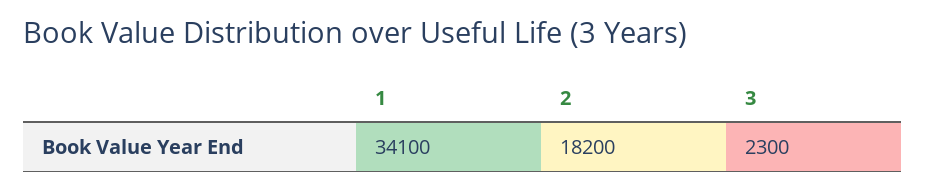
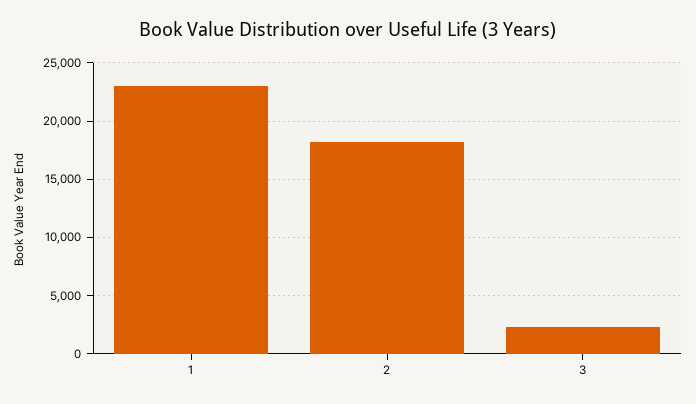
  {
-   "1": 34100,
+   "1": 23000,
    "2": 18200,
    "3": 2300
  }

